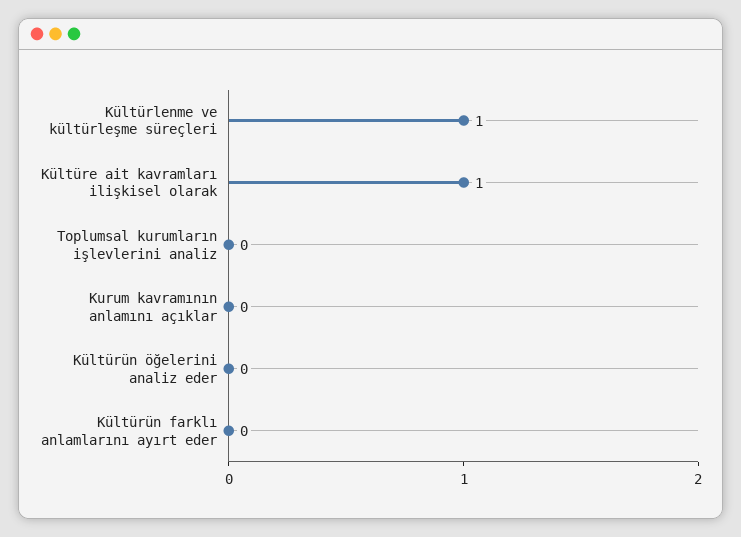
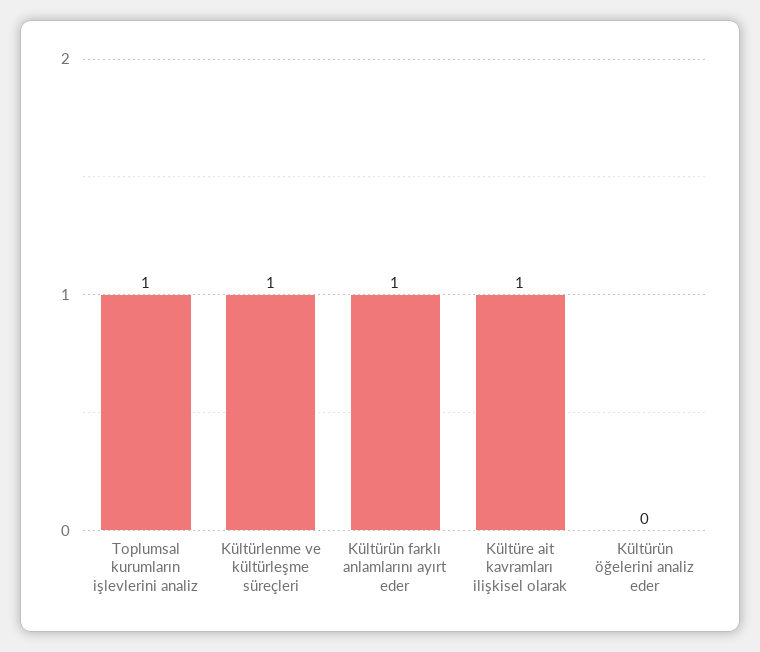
  {
    "Kültürlenme ve kültürleşme süreçleri": 1,
    "Kültüre ait kavramları ilişkisel olarak": 1,
-   "Toplumsal kurumların işlevlerini analiz": 0,
+   "Toplumsal kurumların işlevlerini analiz": 1,
-   "Kurum kavramının anlamını açıklar": 0,
    "Kültürün öğelerini analiz eder": 0,
-   "Kültürün farklı anlamlarını ayırt eder": 0
+   "Kültürün farklı anlamlarını ayırt eder": 1
  }

